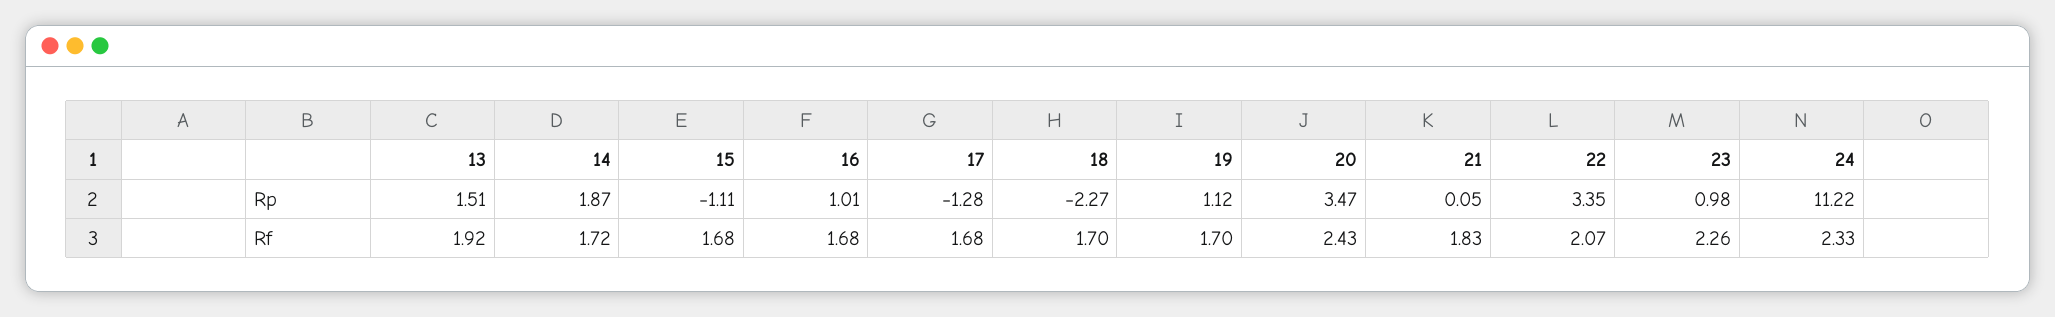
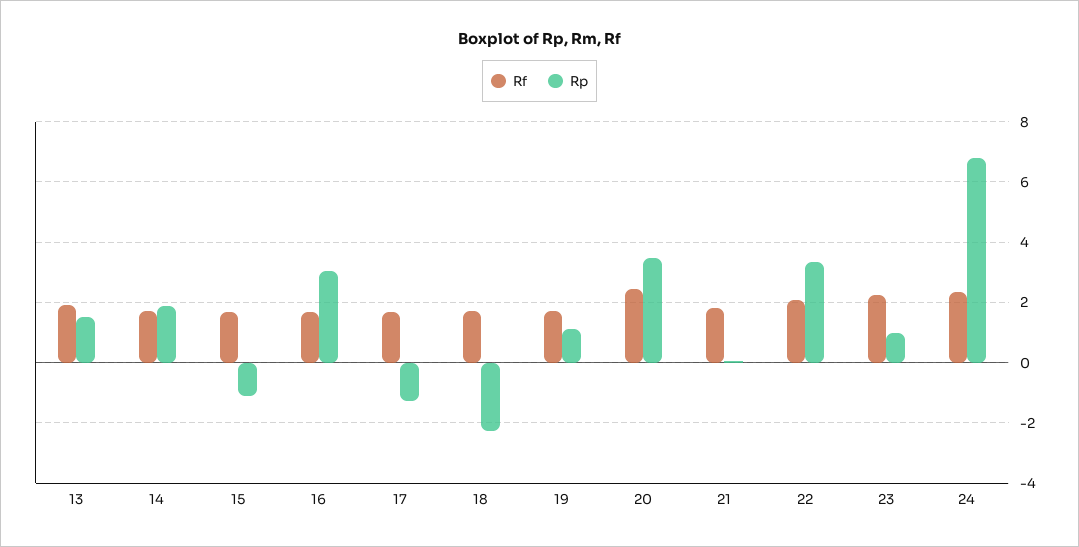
  {
    "Rp": {
      "13": 1.51,
      "14": 1.87,
      "15": -1.11,
-     "16": 1.01,
+     "16": 3,
      "17": -1.28,
      "18": -2.27,
      "19": 1.12,
      "20": 3.47,
      "21": 0.05,
      "22": 3.35,
      "23": 0.98,
-     "24": 11.22
+     "24": 6.8
    },
    "Rf": {
      "13": 1.92,
      "14": 1.72,
      "15": 1.68,
      "16": 1.68,
      "17": 1.68,
      "18": 1.7,
      "19": 1.7,
      "20": 2.43,
      "21": 1.83,
      "22": 2.07,
      "23": 2.26,
      "24": 2.33
    }
  }

